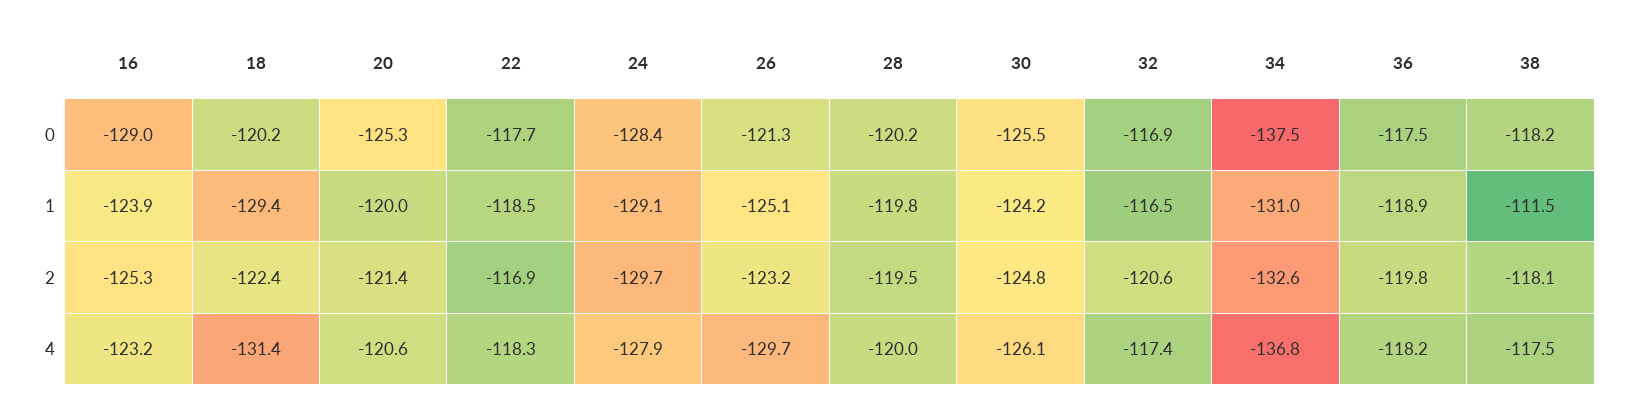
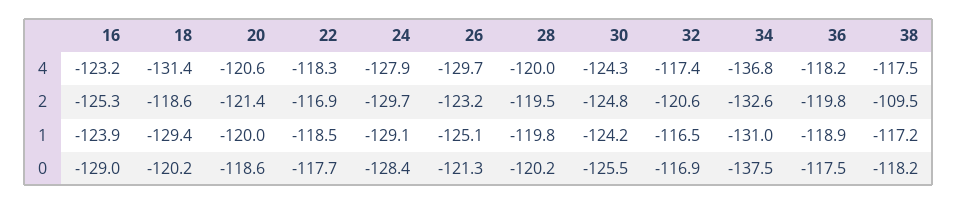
  {
    "16": {
      "0": -129,
      "1": -123.9,
      "2": -125.3,
      "4": -123.2
    },
    "18": {
      "0": -120.2,
      "1": -129.4,
-     "2": -122.4,
+     "2": -118.6,
      "4": -131.4
    },
    "20": {
-     "0": -125.3,
+     "0": -118.6,
      "1": -120,
      "2": -121.4,
      "4": -120.6
    },
    "22": {
      "0": -117.7,
      "1": -118.5,
      "2": -116.9,
      "4": -118.3
    },
    "24": {
      "0": -128.4,
      "1": -129.1,
      "2": -129.7,
      "4": -127.9
    },
    "26": {
      "0": -121.3,
      "1": -125.1,
      "2": -123.2,
      "4": -129.7
    },
    "28": {
      "0": -120.2,
      "1": -119.8,
      "2": -119.5,
      "4": -120
    },
    "30": {
      "0": -125.5,
      "1": -124.2,
      "2": -124.8,
-     "4": -126.1
+     "4": -124.3
    },
    "32": {
      "0": -116.9,
      "1": -116.5,
      "2": -120.6,
      "4": -117.4
    },
    "34": {
      "0": -137.5,
      "1": -131,
      "2": -132.6,
      "4": -136.8
    },
    "36": {
      "0": -117.5,
      "1": -118.9,
      "2": -119.8,
      "4": -118.2
    },
    "38": {
      "0": -118.2,
-     "1": -111.5,
+     "1": -117.2,
-     "2": -118.1,
+     "2": -109.5,
      "4": -117.5
    }
  }

